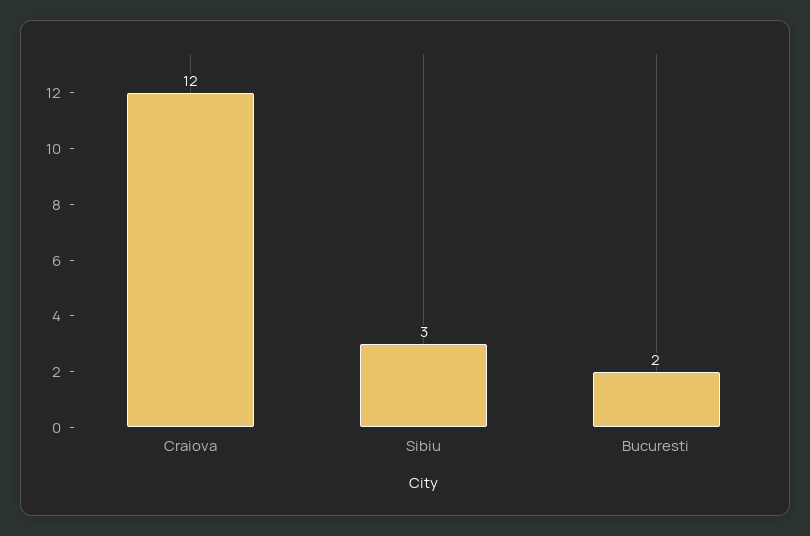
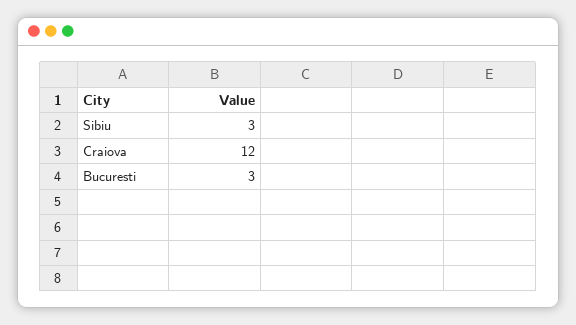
  {
    "Craiova": 12,
    "Sibiu": 3,
-   "Bucuresti": 2
+   "Bucuresti": 3
  }

